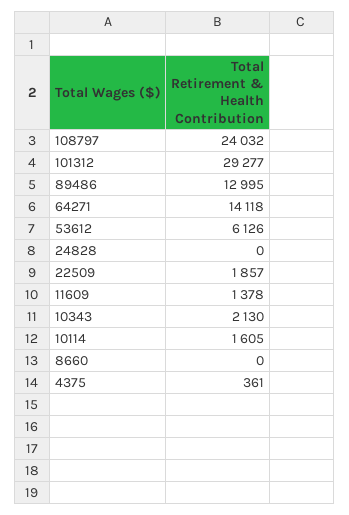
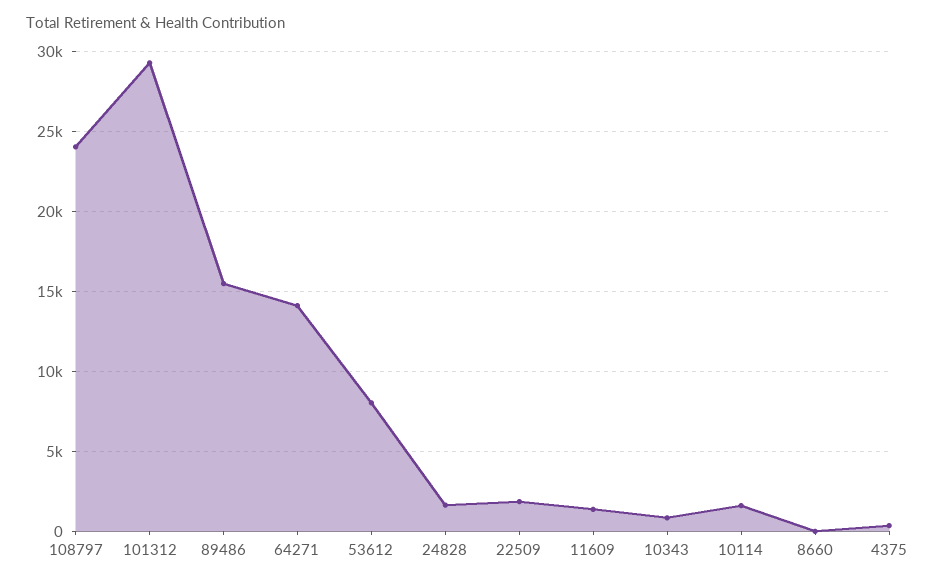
  {
    "108797": 24032,
    "101312": 29277,
-   "89486": 12995,
+   "89486": 15500,
    "64271": 14118,
-   "53612": 6126,
+   "53612": 8000,
-   "24828": 0,
+   "24828": 1500,
    "22509": 1857,
    "11609": 1378,
-   "10343": 2130,
+   "10343": 1000,
    "10114": 1605,
    "8660": 0,
    "4375": 361
  }

